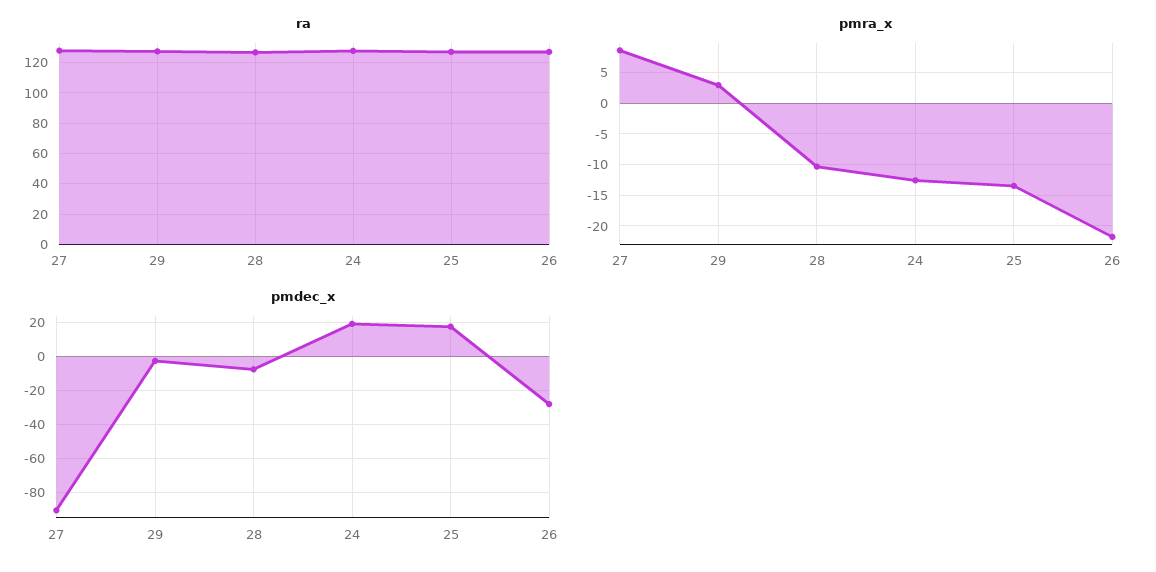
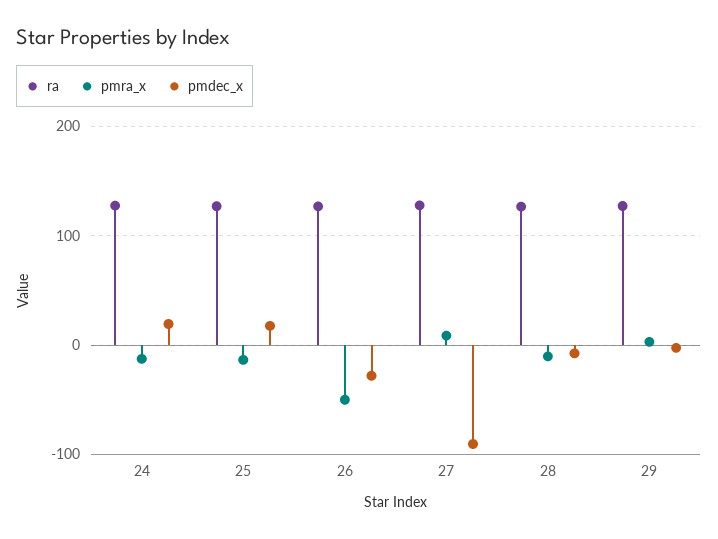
  {
    "ra": {
      "27": 130,
      "29": 125,
      "28": 125,
      "24": 130,
      "25": 125,
      "26": 125
    },
    "pmra_x": {
      "27": 9,
      "29": 3,
      "28": -10,
      "24": -13,
      "25": -13,
-     "26": -22
+     "26": -50
    },
    "pmdec_x": {
      "27": -90,
      "29": -5,
      "28": -10,
      "24": 20,
      "25": 20,
      "26": -30
    }
  }

